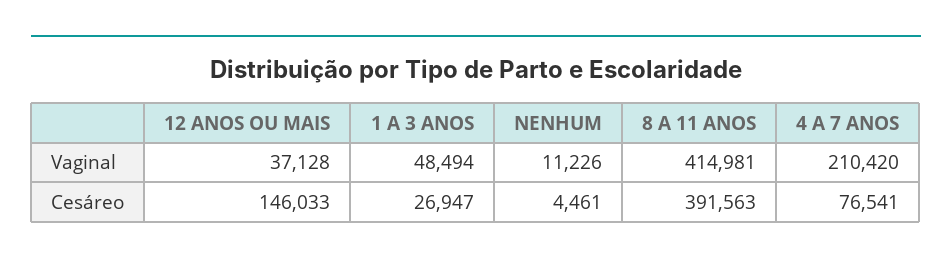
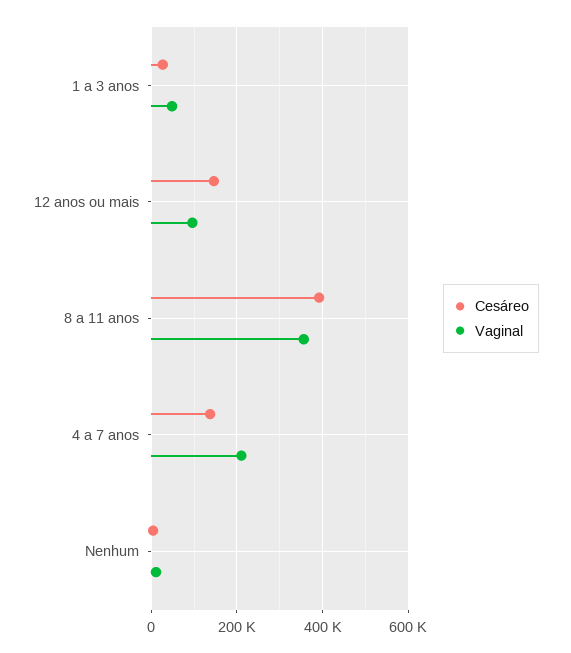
  {
    "Vaginal": {
-     "12 ANOS OU MAIS": 37128,
+     "12 ANOS OU MAIS": 100000,
      "1 A 3 ANOS": 48494,
      "NENHUM": 11226,
-     "8 A 11 ANOS": 414981,
+     "8 A 11 ANOS": 360000,
      "4 A 7 ANOS": 210420
    },
    "Cesáreo": {
      "12 ANOS OU MAIS": 146033,
      "1 A 3 ANOS": 26947,
      "NENHUM": 4461,
      "8 A 11 ANOS": 391563,
-     "4 A 7 ANOS": 76541
+     "4 A 7 ANOS": 140000
    }
  }

